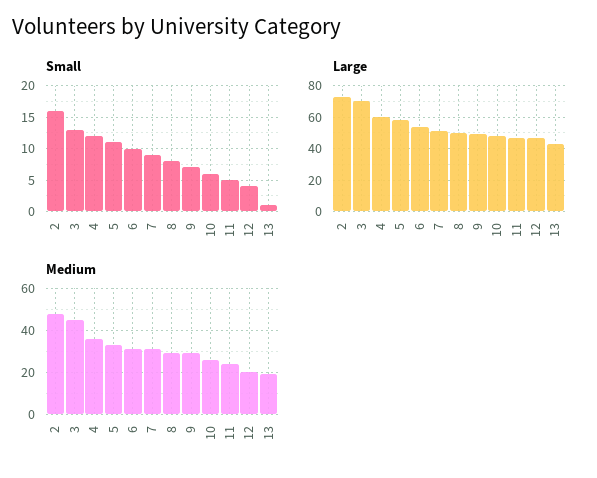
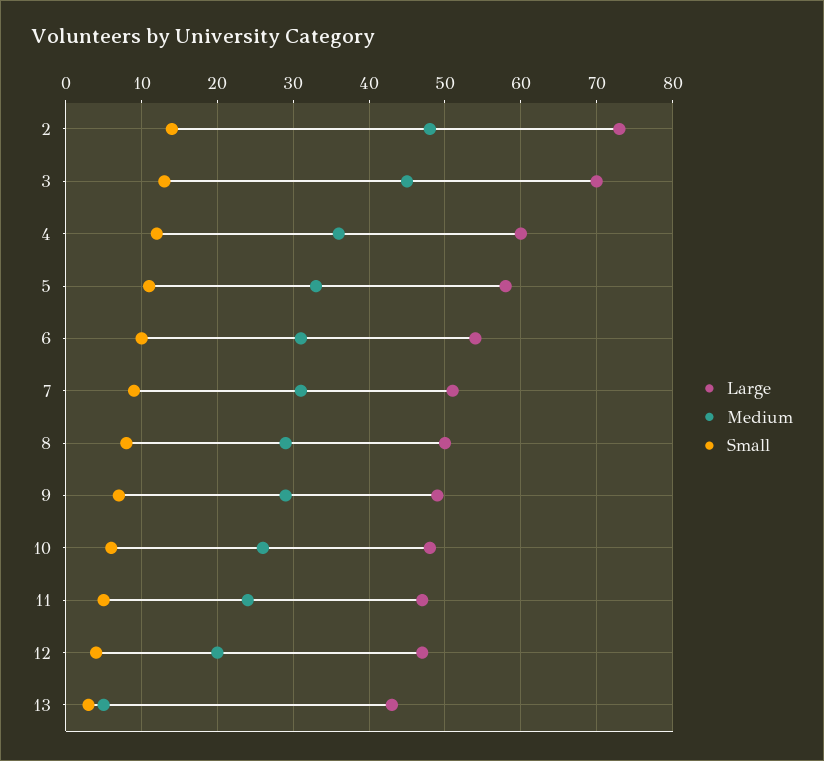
  {
    "Small": {
-     "2": 16,
+     "2": 14,
      "3": 13,
      "4": 12,
      "5": 11,
      "6": 10,
      "7": 9,
      "8": 8,
      "9": 7,
      "10": 6,
      "11": 5,
      "12": 4,
-     "13": 1
+     "13": 3
    },
    "Large": {
      "2": 73,
      "3": 70,
      "4": 60,
      "5": 58,
      "6": 54,
      "7": 51,
      "8": 50,
      "9": 49,
      "10": 48,
      "11": 47,
      "12": 47,
      "13": 43
    },
    "Medium": {
      "2": 48,
      "3": 45,
      "4": 36,
      "5": 33,
      "6": 31,
      "7": 31,
      "8": 29,
      "9": 29,
      "10": 26,
      "11": 24,
      "12": 20,
-     "13": 20
+     "13": 5
    }
  }

